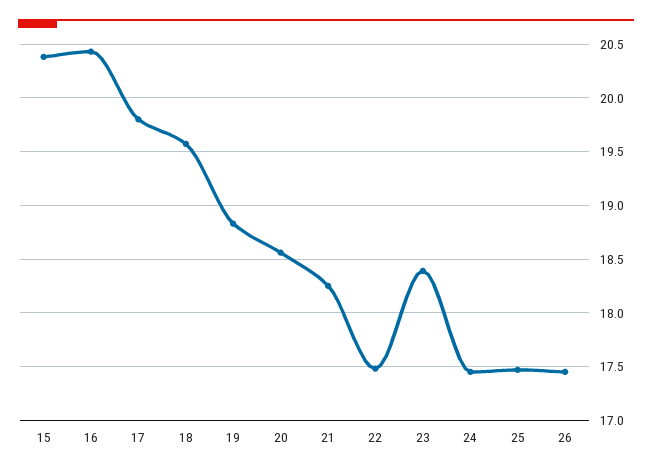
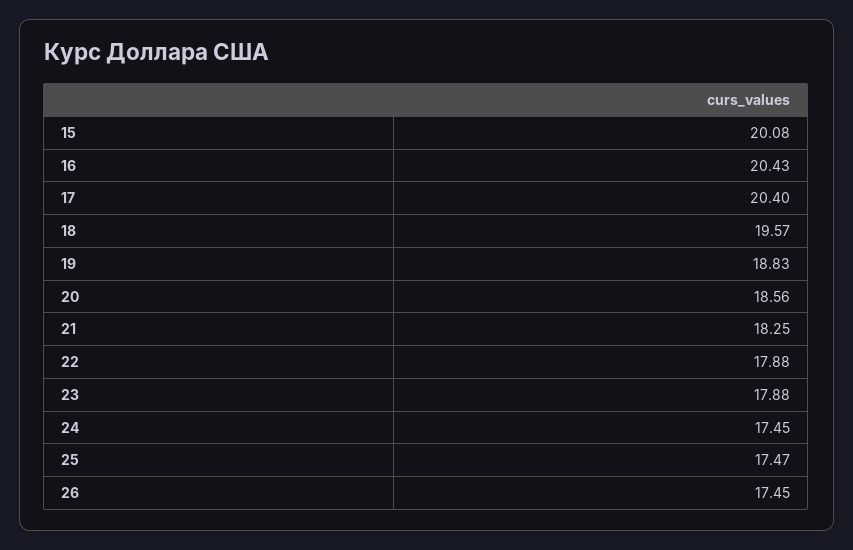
  {
-   "15": 20.4,
+   "15": 20.08,
    "16": 20.43,
-   "17": 19.8,
+   "17": 20.4,
    "18": 19.57,
    "19": 18.83,
    "20": 18.56,
    "21": 18.25,
-   "22": 17.5,
+   "22": 17.88,
-   "23": 18.4,
+   "23": 17.88,
    "24": 17.45,
    "25": 17.47,
    "26": 17.45
  }

